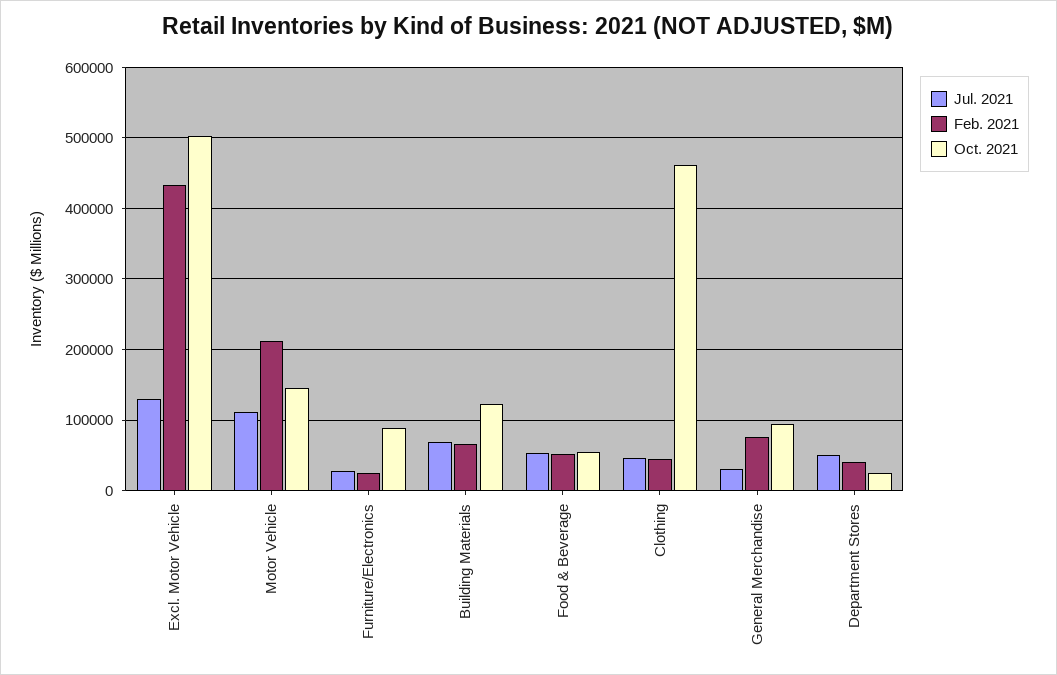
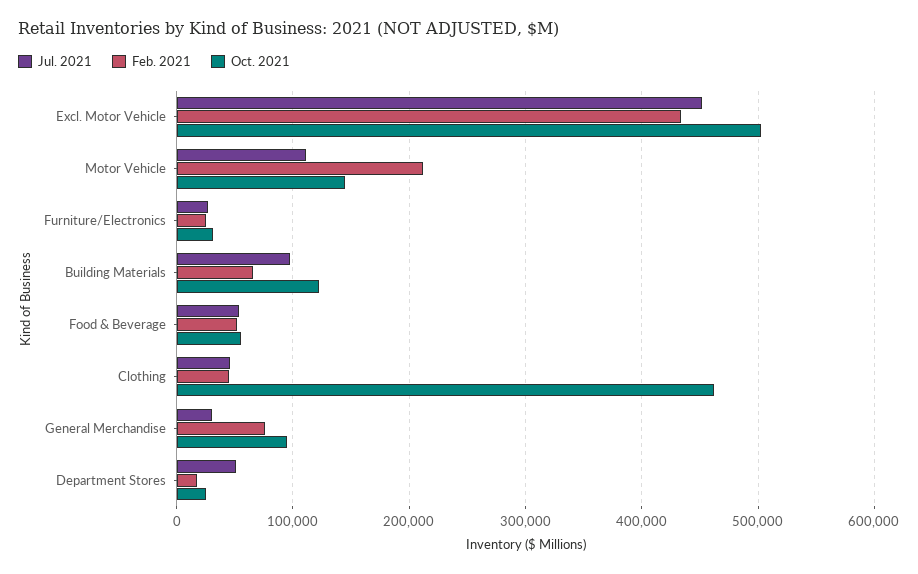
  {
    "Jul. 2021": {
-     "Excl. Motor Vehicle": 130000,
+     "Excl. Motor Vehicle": 450000,
      "Motor Vehicle": 110000,
      "Furniture/Electronics": 30000,
-     "Building Materials": 70000,
+     "Building Materials": 100000,
      "Food & Beverage": 50000,
      "Clothing": 50000,
      "General Merchandise": 30000,
      "Department Stores": 50000
    },
    "Feb. 2021": {
      "Excl. Motor Vehicle": 430000,
      "Motor Vehicle": 210000,
      "Furniture/Electronics": 20000,
      "Building Materials": 70000,
      "Food & Beverage": 50000,
      "Clothing": 40000,
      "General Merchandise": 80000,
-     "Department Stores": 40000
+     "Department Stores": 20000
    },
    "Oct. 2021": {
      "Excl. Motor Vehicle": 500000,
      "Motor Vehicle": 140000,
-     "Furniture/Electronics": 90000,
+     "Furniture/Electronics": 30000,
      "Building Materials": 120000,
      "Food & Beverage": 60000,
      "Clothing": 460000,
      "General Merchandise": 90000,
      "Department Stores": 30000
    }
  }

